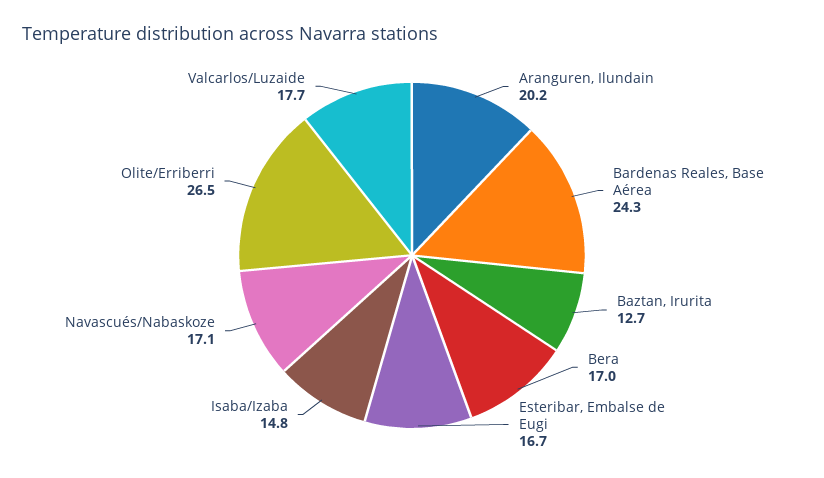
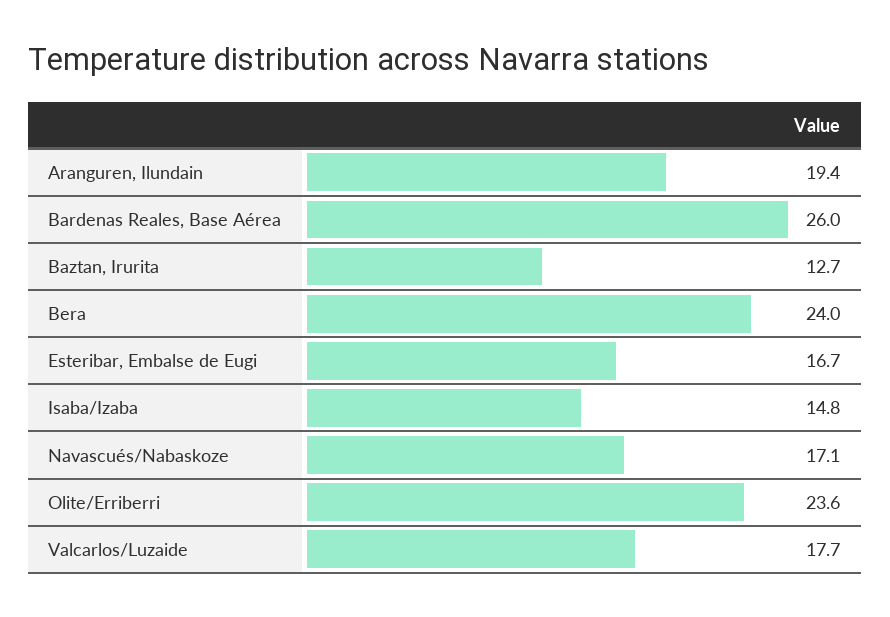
  {
-   "Aranguren, Ilundain": 20.2,
+   "Aranguren, Ilundain": 19.4,
-   "Bardenas Reales, Base Aérea": 24.3,
+   "Bardenas Reales, Base Aérea": 26,
    "Baztan, Irurita": 12.7,
-   "Bera": 17,
+   "Bera": 24,
    "Esteribar, Embalse de Eugi": 16.7,
    "Isaba/Izaba": 14.8,
    "Navascués/Nabaskoze": 17.1,
-   "Olite/Erriberri": 26.5,
+   "Olite/Erriberri": 23.6,
    "Valcarlos/Luzaide": 17.7
  }

